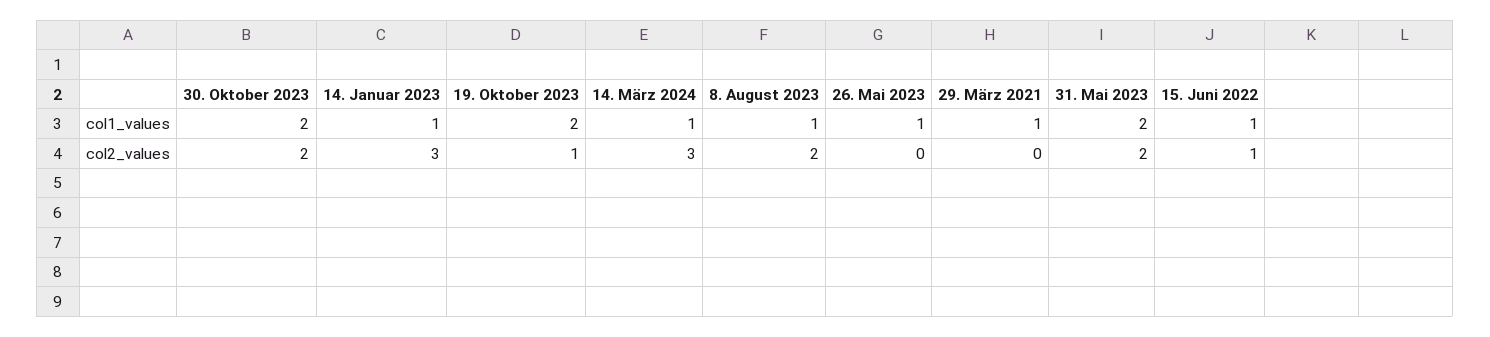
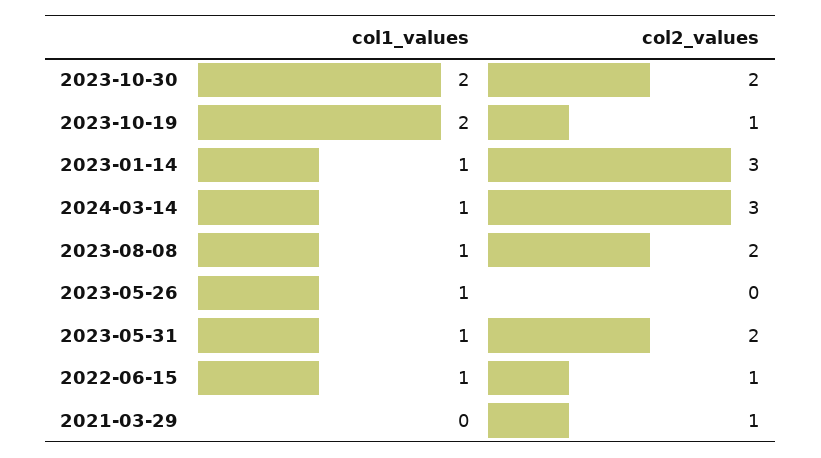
  {
    "30. Oktober 2023": {
      "col1_values": 2,
      "col2_values": 2
    },
    "14. Januar 2023": {
      "col1_values": 1,
      "col2_values": 3
    },
    "19. Oktober 2023": {
      "col1_values": 2,
      "col2_values": 1
    },
    "14. März 2024": {
      "col1_values": 1,
      "col2_values": 3
    },
    "8. August 2023": {
      "col1_values": 1,
      "col2_values": 2
    },
    "26. Mai 2023": {
      "col1_values": 1,
      "col2_values": 0
    },
    "29. März 2021": {
-     "col1_values": 1,
+     "col1_values": 0,
-     "col2_values": 0
+     "col2_values": 1
    },
    "31. Mai 2023": {
-     "col1_values": 2,
+     "col1_values": 1,
      "col2_values": 2
    },
    "15. Juni 2022": {
      "col1_values": 1,
      "col2_values": 1
    }
  }

